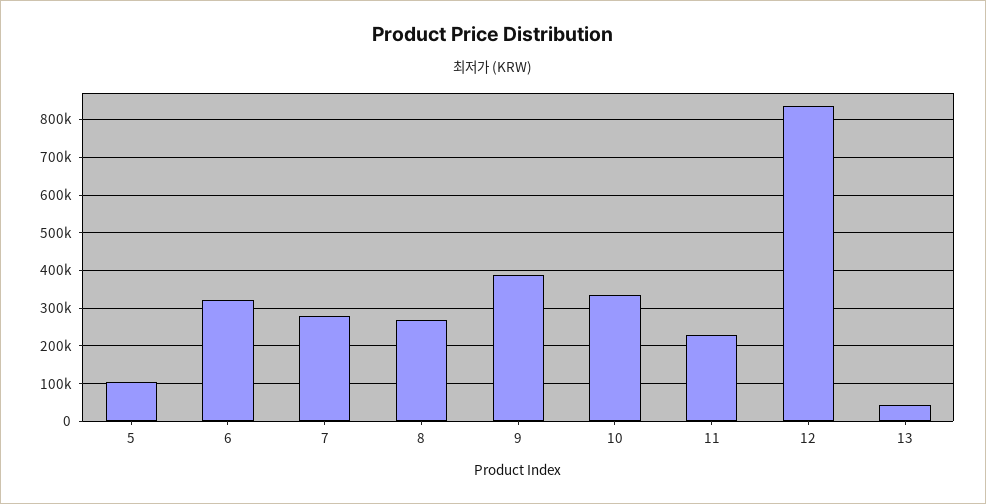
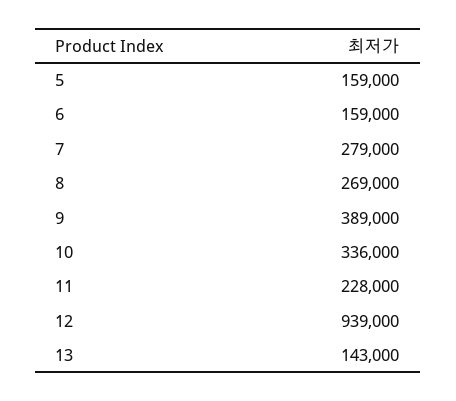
  {
-   "5": 100000,
+   "5": 159000,
-   "6": 320000,
+   "6": 159000,
    "7": 279000,
    "8": 269000,
    "9": 389000,
    "10": 336000,
    "11": 228000,
-   "12": 840000,
+   "12": 939000,
-   "13": 40000
+   "13": 143000
  }

